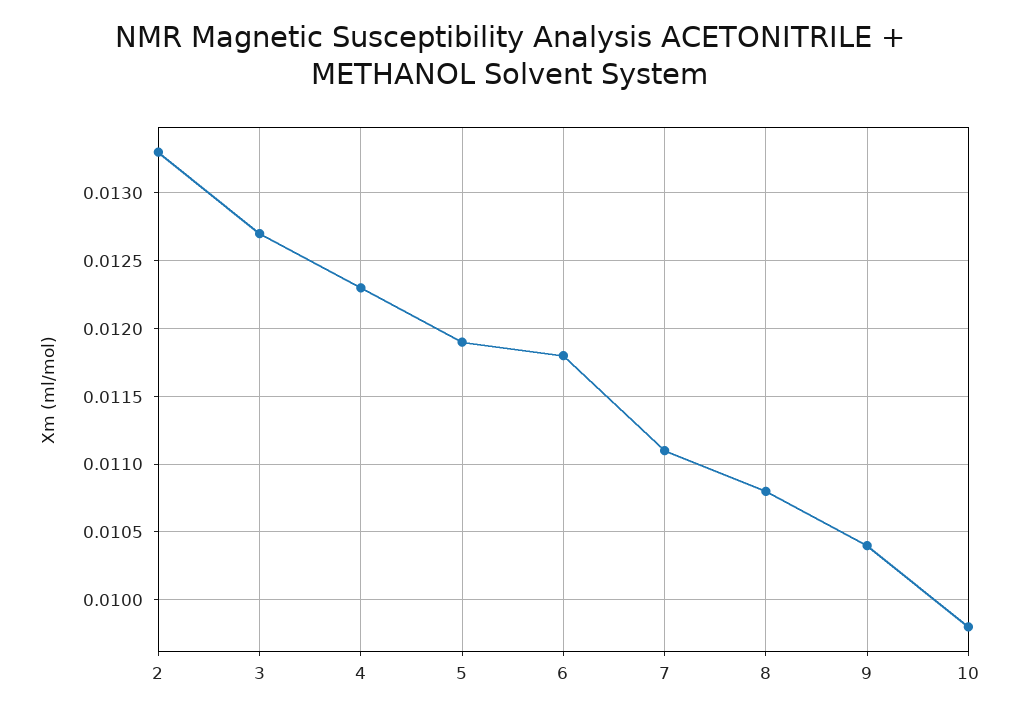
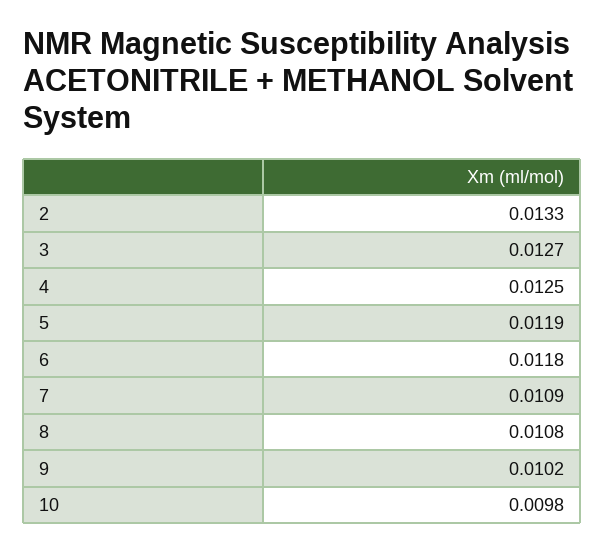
  {
    "2": 0.0133,
    "3": 0.0127,
-   "4": 0.0123,
+   "4": 0.0125,
    "5": 0.0119,
    "6": 0.0118,
-   "7": 0.0111,
+   "7": 0.0109,
    "8": 0.0108,
-   "9": 0.0104,
+   "9": 0.0102,
    "10": 0.0098
  }

